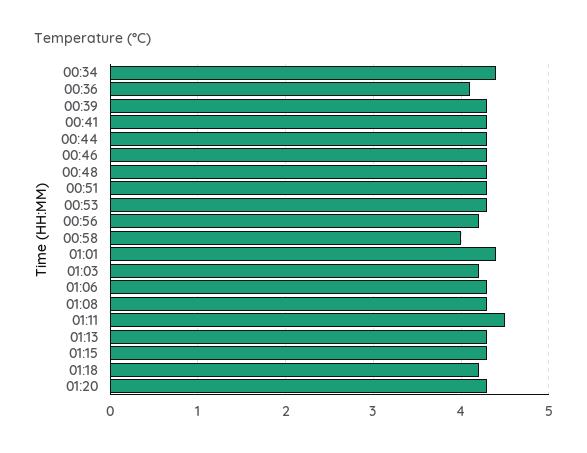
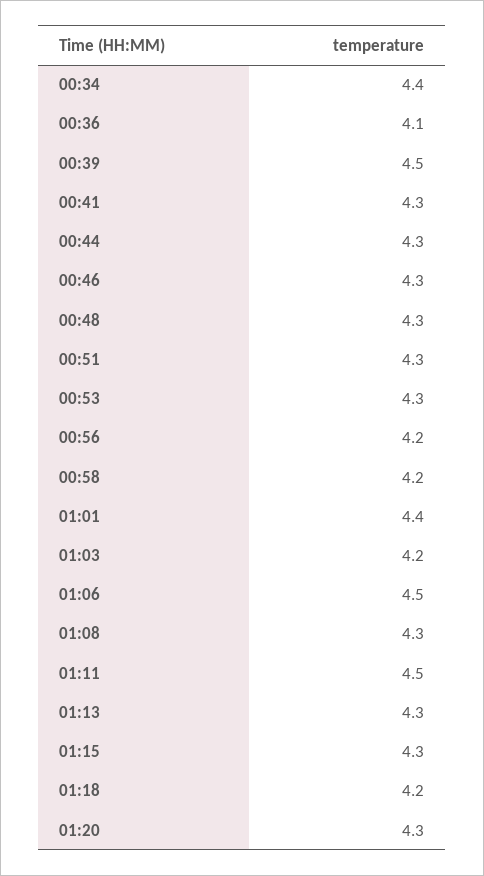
  {
    "00:34": 4.4,
    "00:36": 4.1,
-   "00:39": 4.3,
+   "00:39": 4.5,
    "00:41": 4.3,
    "00:44": 4.3,
    "00:46": 4.3,
    "00:48": 4.3,
    "00:51": 4.3,
    "00:53": 4.3,
    "00:56": 4.2,
-   "00:58": 4,
+   "00:58": 4.2,
    "01:01": 4.4,
    "01:03": 4.2,
-   "01:06": 4.3,
+   "01:06": 4.5,
    "01:08": 4.3,
    "01:11": 4.5,
    "01:13": 4.3,
    "01:15": 4.3,
    "01:18": 4.2,
    "01:20": 4.3
  }

